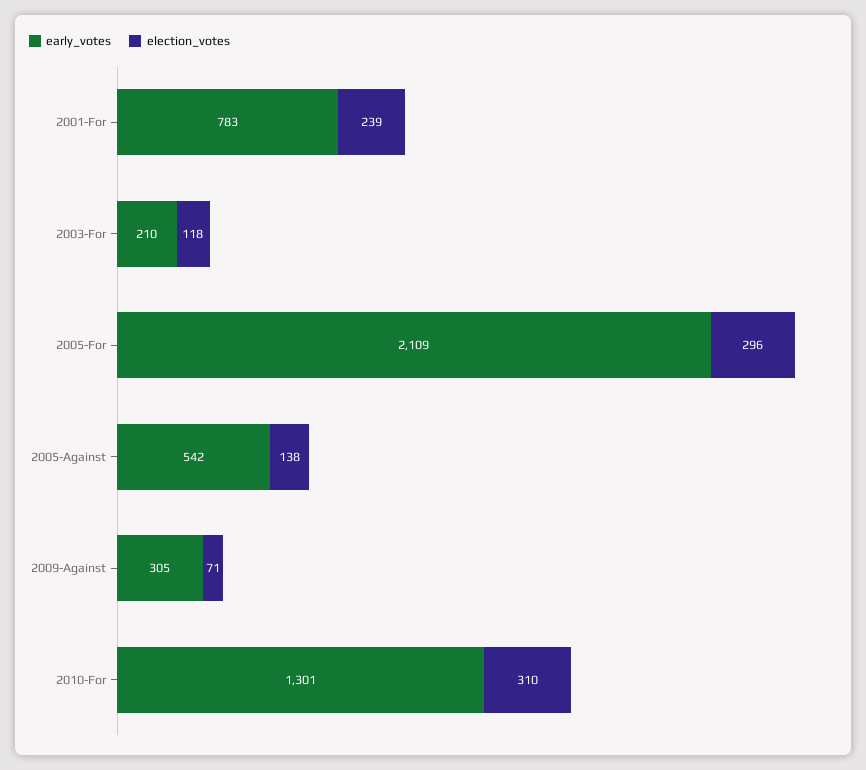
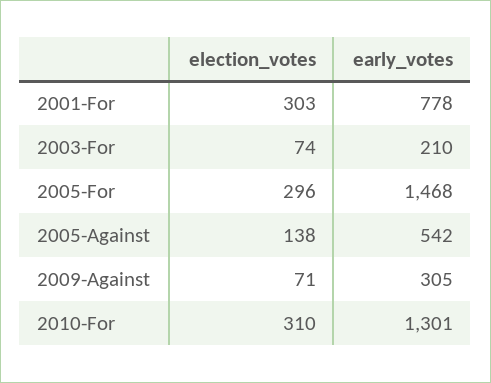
  {
    "early_votes": {
-     "2001-For": 783,
+     "2001-For": 778,
      "2003-For": 210,
-     "2005-For": 2109,
+     "2005-For": 1468,
      "2005-Against": 542,
      "2009-Against": 305,
      "2010-For": 1301
    },
    "election_votes": {
-     "2001-For": 239,
+     "2001-For": 303,
-     "2003-For": 118,
+     "2003-For": 74,
      "2005-For": 296,
      "2005-Against": 138,
      "2009-Against": 71,
      "2010-For": 310
    }
  }

